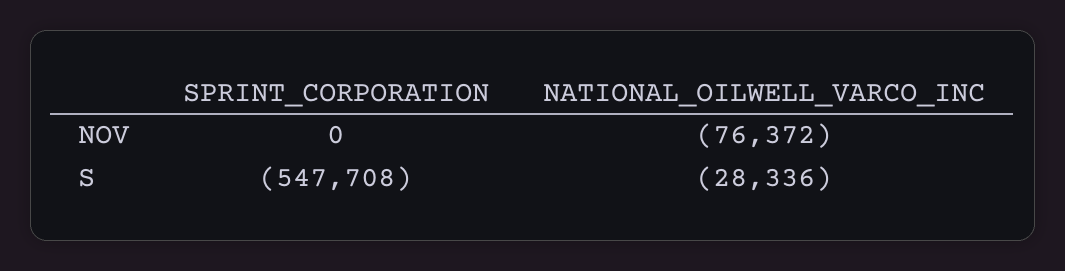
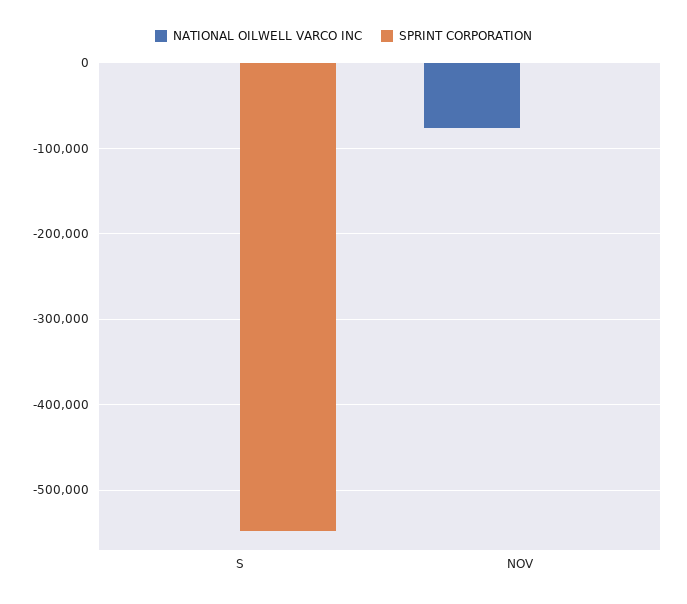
  {
    "SPRINT_CORPORATION": {
      "NOV": 0,
      "S": -547708
    },
    "NATIONAL_OILWELL_VARCO_INC": {
      "NOV": -76372,
-     "S": -28336
+     "S": 0
    }
  }

